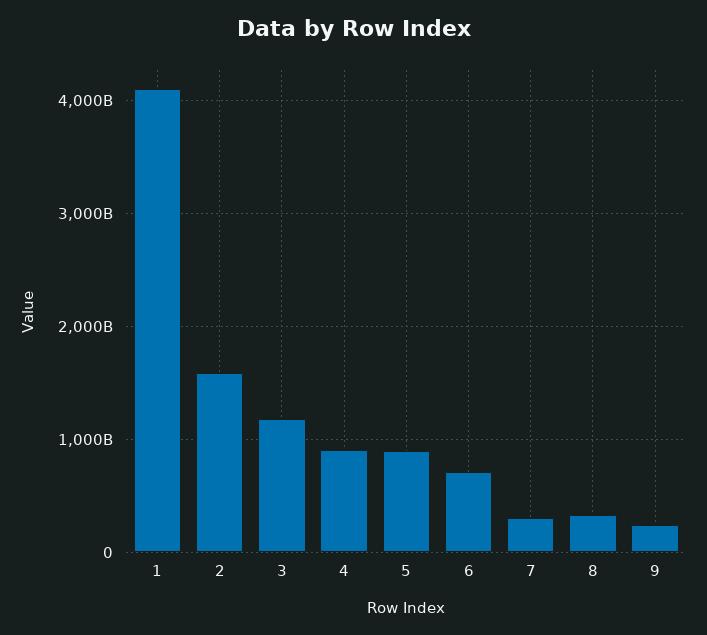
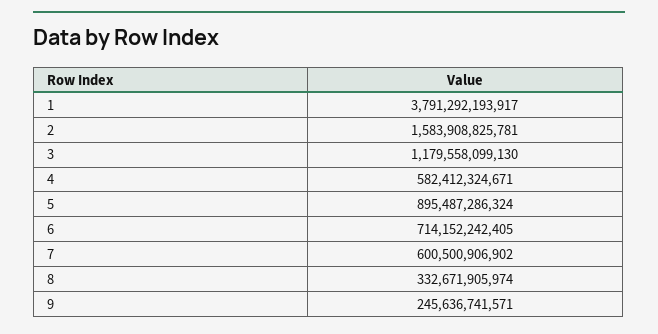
  {
-   "1": 4100000000000,
+   "1": 3791292193917,
    "2": 1583908825781,
    "3": 1179558099130,
-   "4": 900000000000,
+   "4": 582412324671,
    "5": 895487286324,
    "6": 714152242405,
-   "7": 300000000000,
+   "7": 600500906902,
    "8": 332671905974,
    "9": 245636741571
  }

